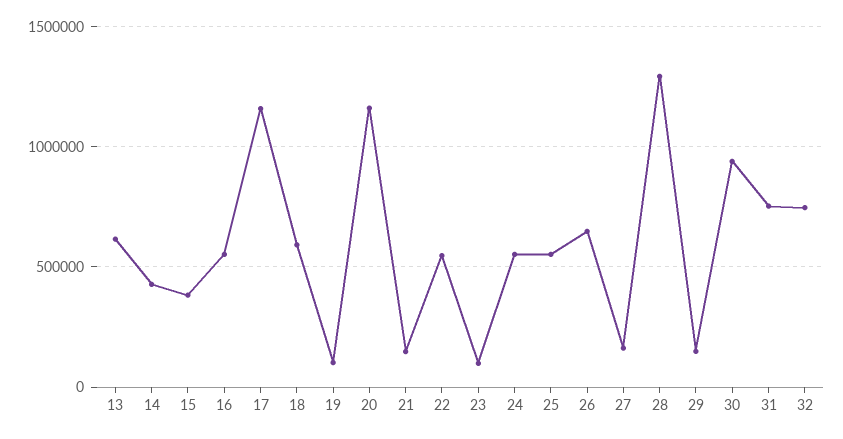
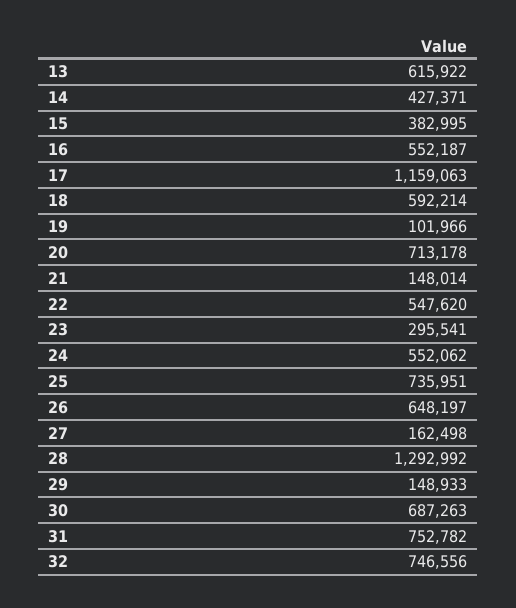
  {
    "13": 615922,
    "14": 427371,
    "15": 382995,
    "16": 552187,
    "17": 1159063,
    "18": 592214,
    "19": 101966,
-   "20": 1150000,
+   "20": 713178,
    "21": 148014,
    "22": 547620,
-   "23": 100000,
+   "23": 295541,
    "24": 552062,
-   "25": 550000,
+   "25": 735951,
    "26": 648197,
    "27": 162498,
    "28": 1292992,
    "29": 148933,
-   "30": 950000,
+   "30": 687263,
    "31": 752782,
    "32": 746556
  }

